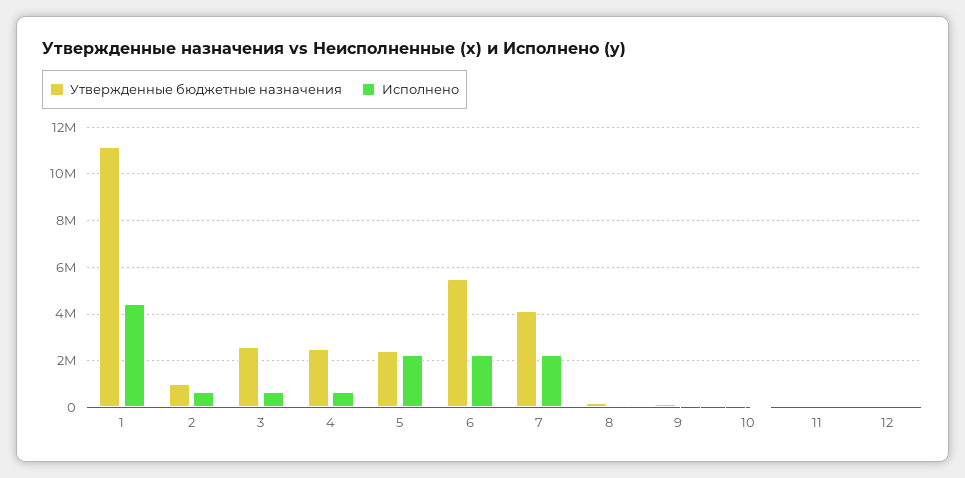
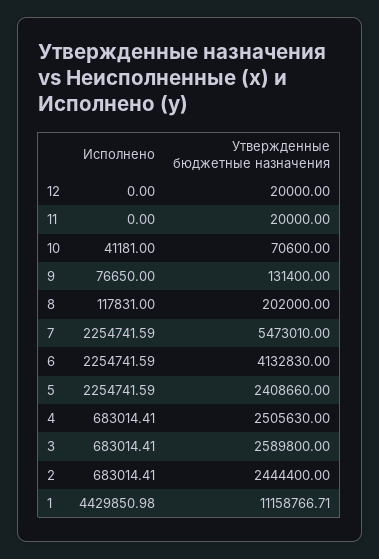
  {
    "Утвержденные бюджетные назначения": {
      "1": 11158766.71,
-     "2": 1000000,
+     "2": 2444400,
      "3": 2589800,
      "4": 2505630,
      "5": 2408660,
-     "6": 5500000,
+     "6": 4132830,
-     "7": 4000000,
+     "7": 5473010,
      "8": 202000,
      "9": 131400,
      "10": 70600,
      "11": 20000,
      "12": 20000
    },
    "Исполнено": {
      "1": 4429850.98,
      "2": 683014.41,
      "3": 683014.41,
      "4": 683014.41,
      "5": 2254741.59,
      "6": 2254741.59,
      "7": 2254741.59,
      "8": 117831,
      "9": 76650,
      "10": 41181,
      "11": 0,
      "12": 0
    }
  }

